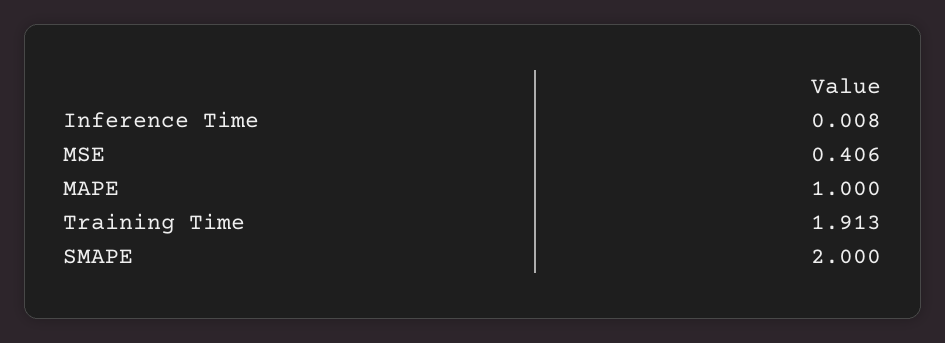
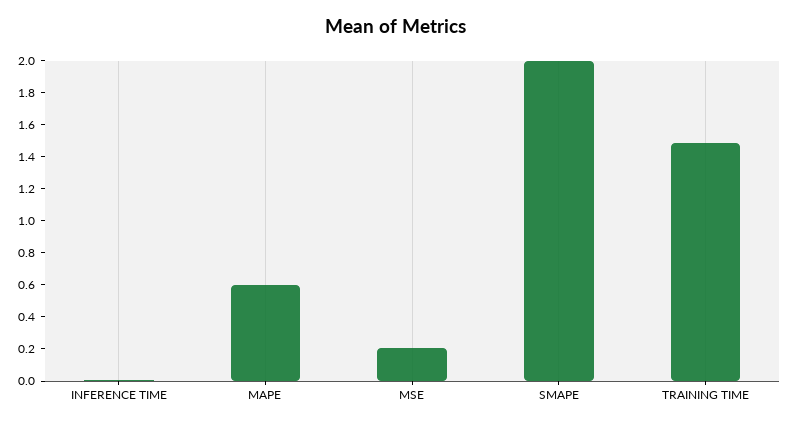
  {
    "Inference Time": 0.008,
-   "MSE": 0.406,
+   "MSE": 0.2,
-   "MAPE": 1,
+   "MAPE": 0.6,
-   "Training Time": 1.913,
+   "Training Time": 1.5,
    "SMAPE": 2
  }

